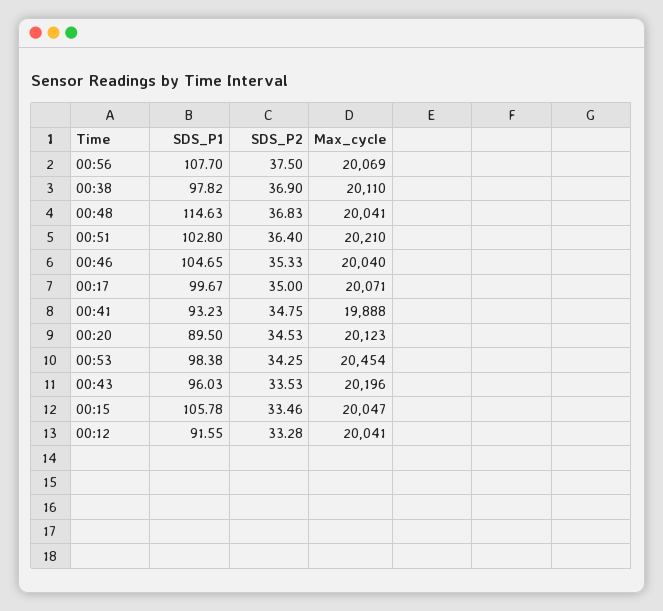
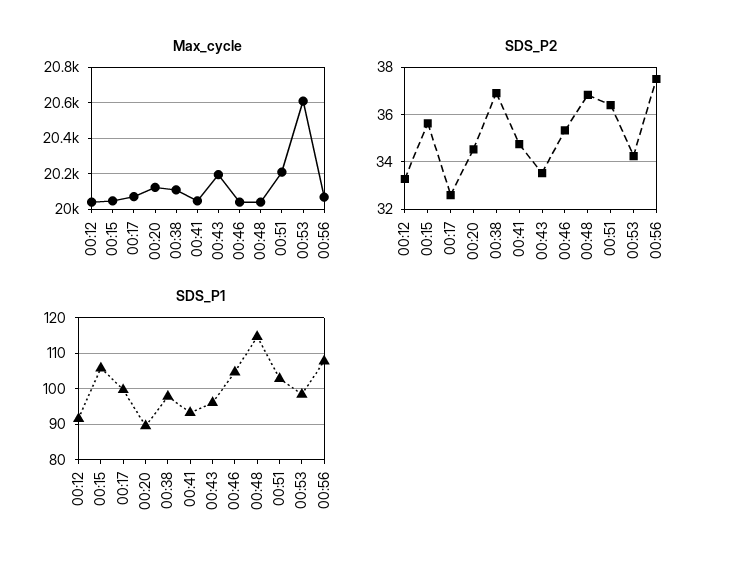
  {
    "SDS_P1": {
      "00:56": 107.7,
      "00:38": 97.82,
      "00:48": 114.63,
      "00:51": 102.8,
      "00:46": 104.65,
      "00:17": 99.67,
      "00:41": 93.23,
      "00:20": 89.5,
      "00:53": 98.38,
      "00:43": 96.03,
      "00:15": 105.78,
      "00:12": 91.55
    },
    "SDS_P2": {
      "00:56": 37.5,
      "00:38": 36.9,
      "00:48": 36.83,
      "00:51": 36.4,
      "00:46": 35.33,
-     "00:17": 35,
+     "00:17": 32.5,
      "00:41": 34.75,
      "00:20": 34.53,
      "00:53": 34.25,
      "00:43": 33.53,
-     "00:15": 33.46,
+     "00:15": 35.5,
      "00:12": 33.28
    },
    "Max_cycle": {
      "00:56": 20069,
      "00:38": 20110,
      "00:48": 20041,
      "00:51": 20210,
      "00:46": 20040,
      "00:17": 20071,
-     "00:41": 19888,
+     "00:41": 20050,
      "00:20": 20123,
-     "00:53": 20454,
+     "00:53": 20600,
      "00:43": 20196,
      "00:15": 20047,
      "00:12": 20041
    }
  }

